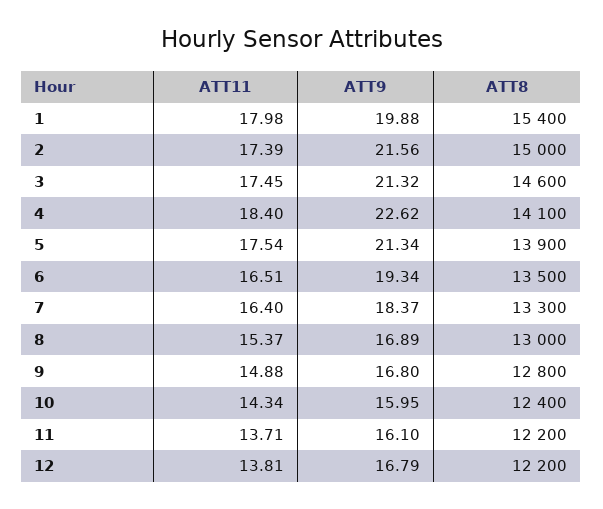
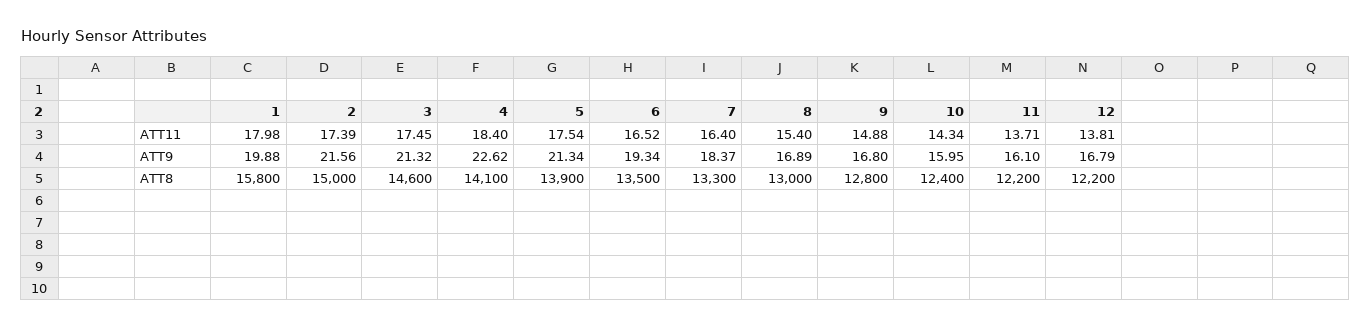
  {
    "ATT11": {
      "1": 17.98,
      "2": 17.39,
      "3": 17.45,
      "4": 18.4,
      "5": 17.54,
-     "6": 16.51,
+     "6": 16.52,
      "7": 16.4,
-     "8": 15.37,
+     "8": 15.4,
      "9": 14.88,
      "10": 14.34,
      "11": 13.71,
      "12": 13.81
    },
    "ATT9": {
      "1": 19.88,
      "2": 21.56,
      "3": 21.32,
      "4": 22.62,
      "5": 21.34,
      "6": 19.34,
      "7": 18.37,
      "8": 16.89,
      "9": 16.8,
      "10": 15.95,
      "11": 16.1,
      "12": 16.79
    },
    "ATT8": {
-     "1": 15400,
+     "1": 15800,
      "2": 15000,
      "3": 14600,
      "4": 14100,
      "5": 13900,
      "6": 13500,
      "7": 13300,
      "8": 13000,
      "9": 12800,
      "10": 12400,
      "11": 12200,
      "12": 12200
    }
  }

